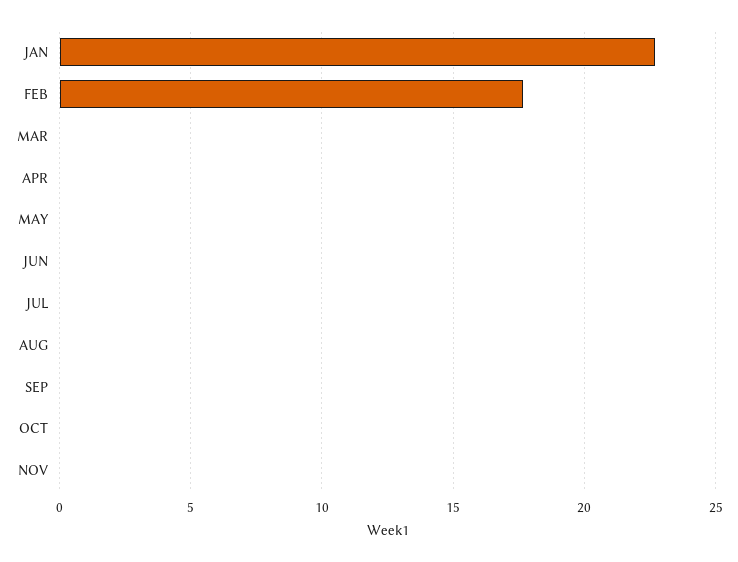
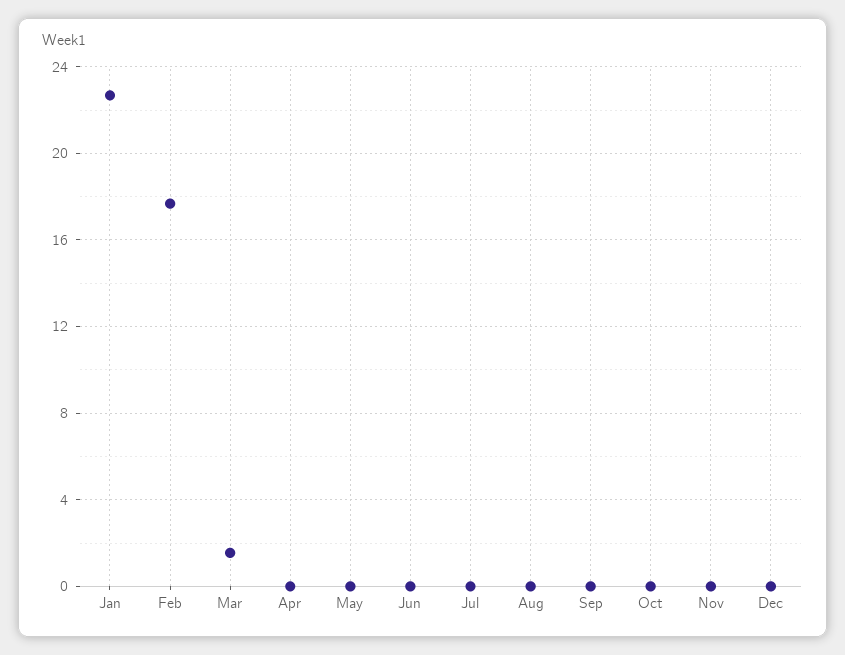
  {
    "JAN": 22.5,
    "FEB": 17.5,
-   "MAR": 0,
+   "MAR": 1.5,
    "APR": 0,
    "MAY": 0,
    "JUN": 0,
    "JUL": 0,
    "AUG": 0,
    "SEP": 0,
    "OCT": 0,
-   "NOV": 0
+   "NOV": 0,
+   "Dec": 0
  }

